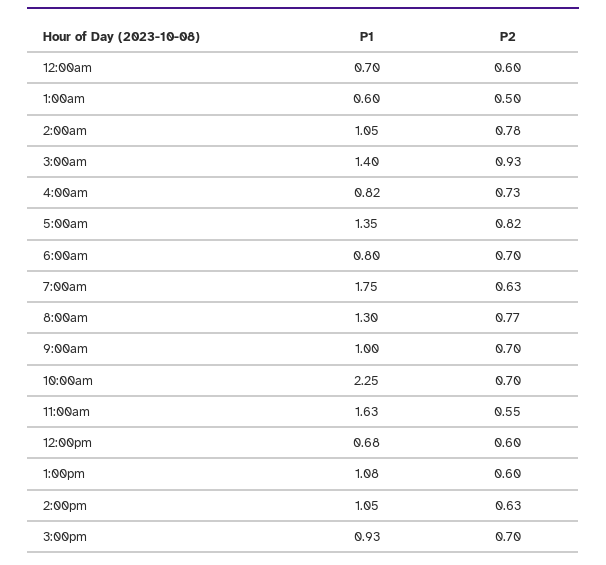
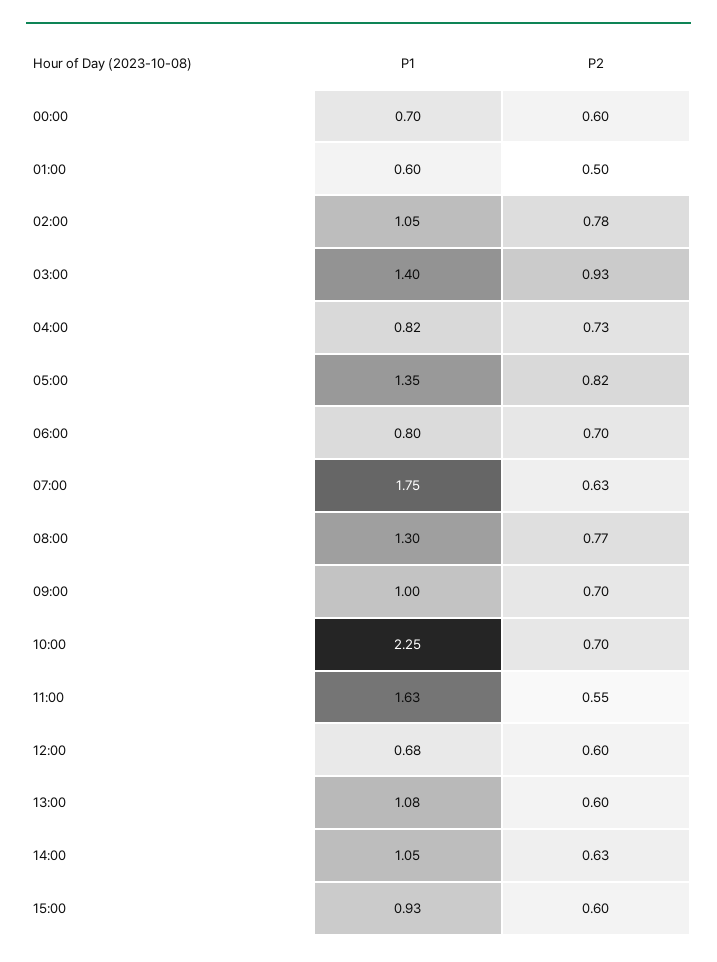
  {
    "P1": {
      "12:00am": 0.7,
      "1:00am": 0.6,
      "2:00am": 1.05,
      "3:00am": 1.4,
      "4:00am": 0.82,
      "5:00am": 1.35,
      "6:00am": 0.8,
      "7:00am": 1.75,
      "8:00am": 1.3,
      "9:00am": 1,
      "10:00am": 2.25,
      "11:00am": 1.63,
      "12:00pm": 0.68,
      "1:00pm": 1.08,
      "2:00pm": 1.05,
      "3:00pm": 0.93
    },
    "P2": {
      "12:00am": 0.6,
      "1:00am": 0.5,
      "2:00am": 0.78,
      "3:00am": 0.93,
      "4:00am": 0.73,
      "5:00am": 0.82,
      "6:00am": 0.7,
      "7:00am": 0.63,
      "8:00am": 0.77,
      "9:00am": 0.7,
      "10:00am": 0.7,
      "11:00am": 0.55,
      "12:00pm": 0.6,
      "1:00pm": 0.6,
      "2:00pm": 0.63,
-     "3:00pm": 0.7
+     "3:00pm": 0.6
    }
  }

